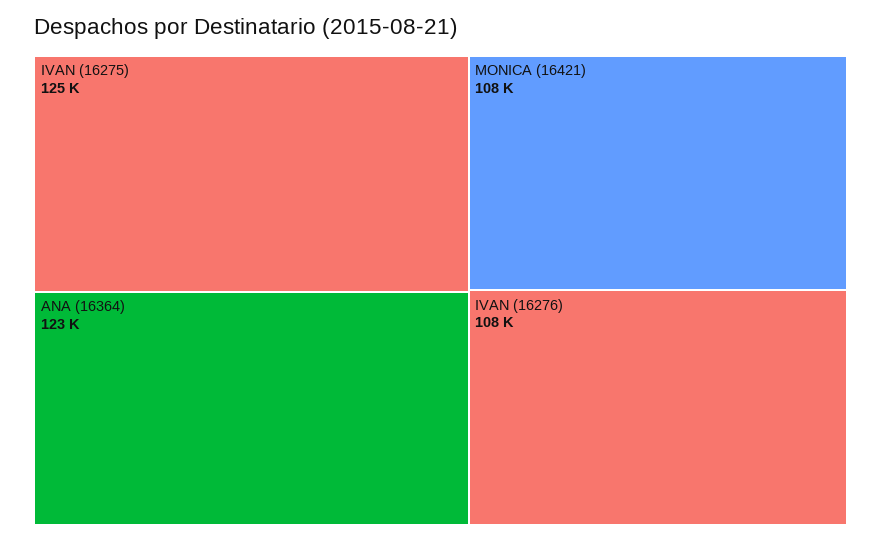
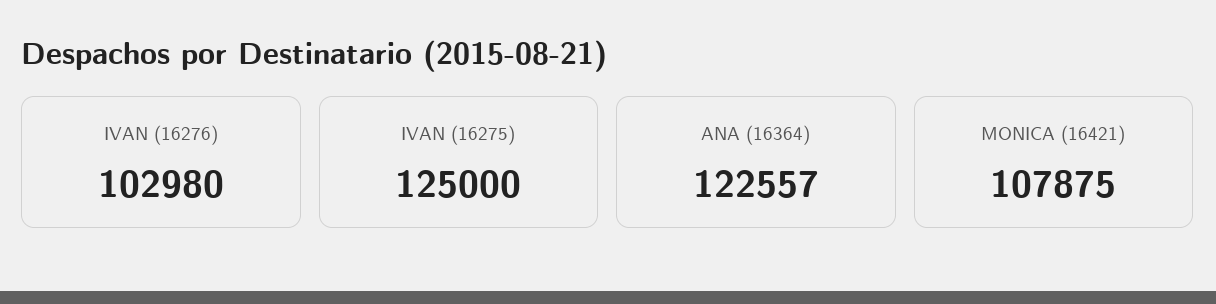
  {
    "IVAN (16275)": 125000,
    "ANA (16364)": 122557,
    "MONICA (16421)": 107875,
-   "IVAN (16276)": 108000
+   "IVAN (16276)": 102980
  }

